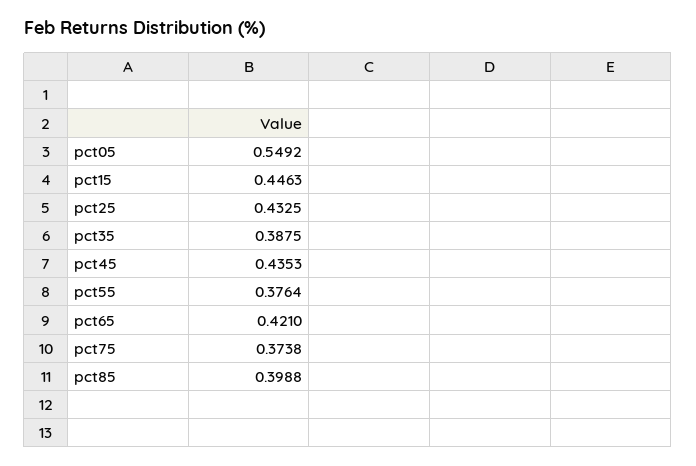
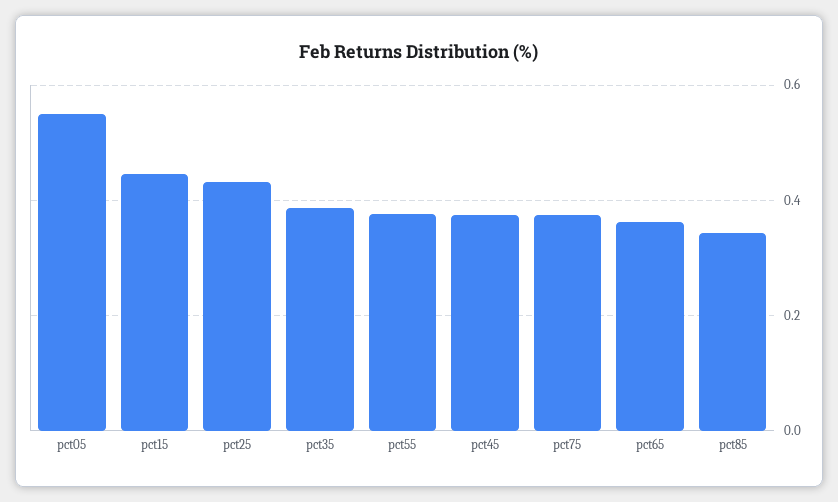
  {
    "pct05": 0.5492,
    "pct15": 0.4463,
    "pct25": 0.4325,
    "pct35": 0.3875,
-   "pct45": 0.4353,
+   "pct45": 0.38,
    "pct55": 0.3764,
-   "pct65": 0.421,
+   "pct65": 0.36,
    "pct75": 0.3738,
-   "pct85": 0.3988
+   "pct85": 0.34
  }

